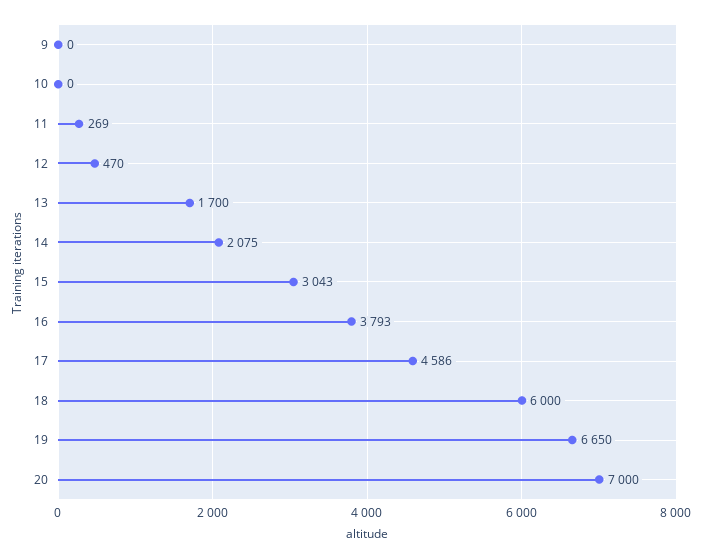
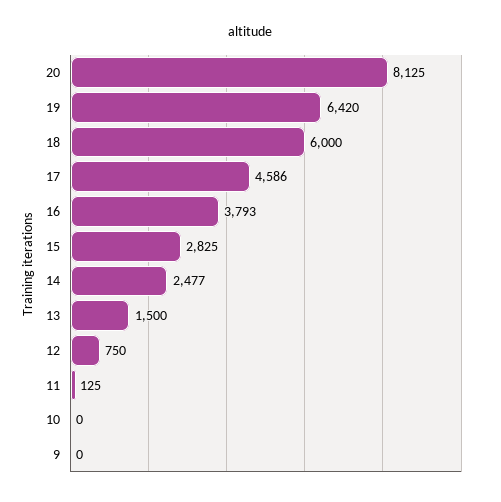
  {
    "9": 0,
    "10": 0,
-   "11": 269,
+   "11": 125,
-   "12": 470,
+   "12": 750,
-   "13": 1700,
+   "13": 1500,
-   "14": 2075,
+   "14": 2477,
-   "15": 3043,
+   "15": 2825,
    "16": 3793,
    "17": 4586,
    "18": 6000,
-   "19": 6650,
+   "19": 6420,
-   "20": 7000
+   "20": 8125
  }

